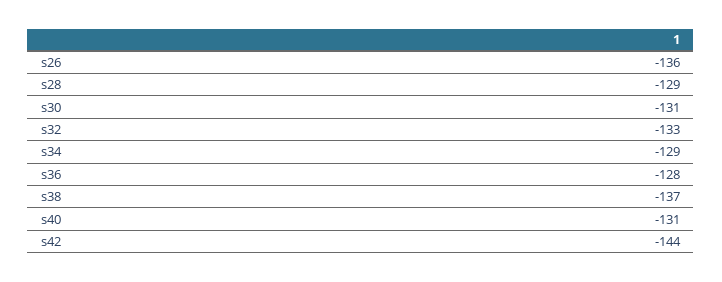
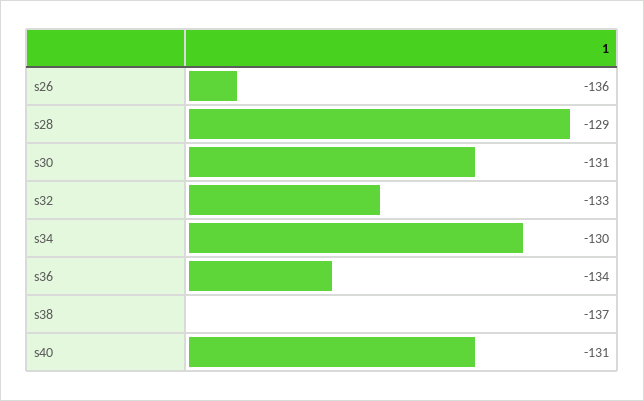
  {
    "s26": -136,
    "s28": -129,
    "s30": -131,
    "s32": -133,
-   "s34": -129,
+   "s34": -130,
-   "s36": -128,
+   "s36": -134,
    "s38": -137,
-   "s40": -131,
+   "s40": -131
-   "s42": -144
  }

